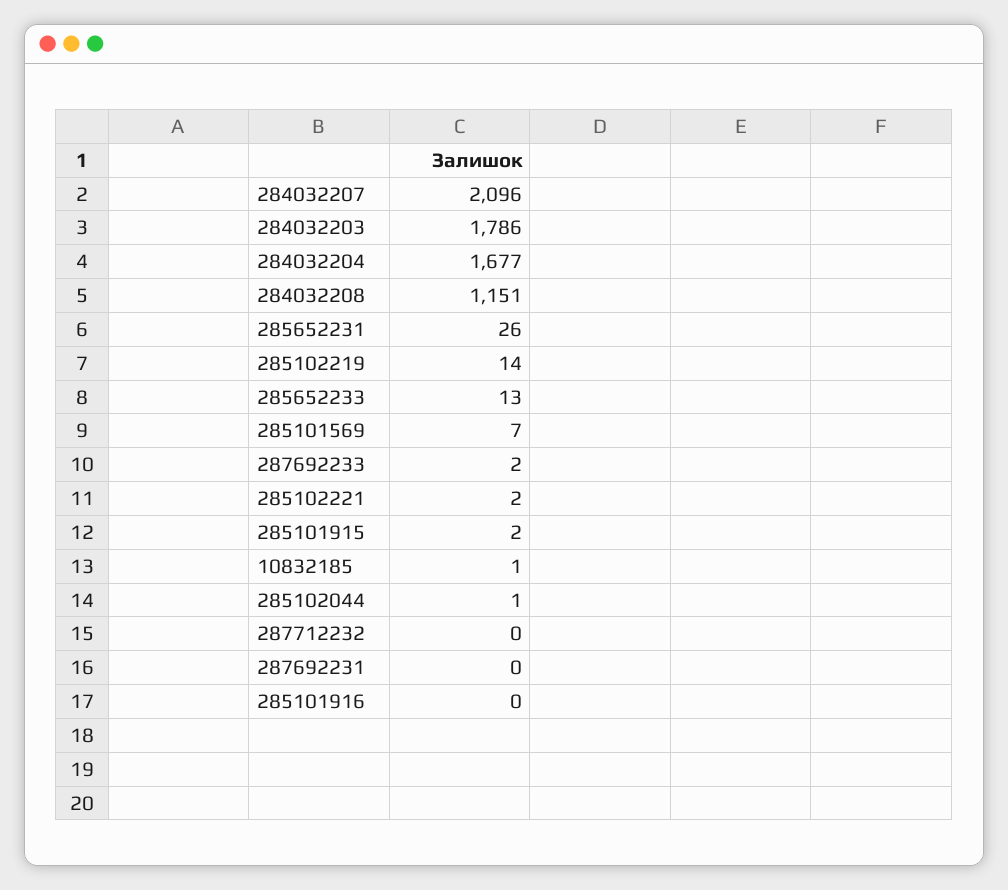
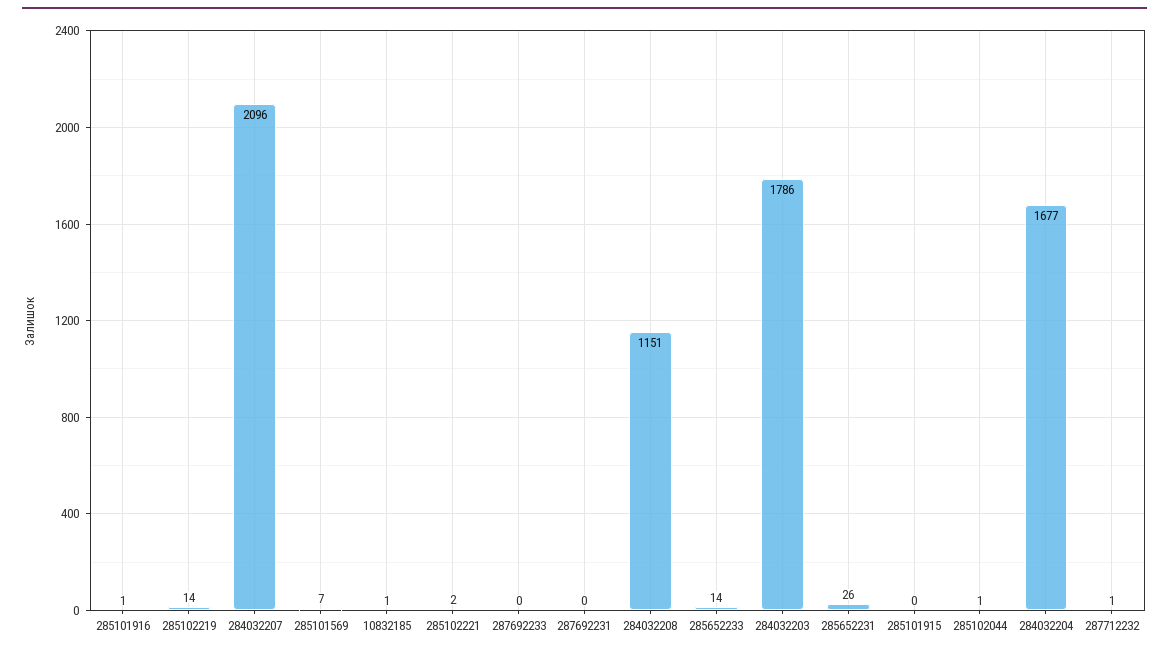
  {
    "284032207": 2096,
    "284032203": 1786,
    "284032204": 1677,
    "284032208": 1151,
    "285652231": 26,
    "285102219": 14,
-   "285652233": 13,
+   "285652233": 14,
    "285101569": 7,
-   "287692233": 2,
+   "287692233": 0,
    "285102221": 2,
-   "285101915": 2,
+   "285101915": 0,
    "10832185": 1,
    "285102044": 1,
-   "287712232": 0,
+   "287712232": 1,
    "287692231": 0,
-   "285101916": 0
+   "285101916": 1
  }

